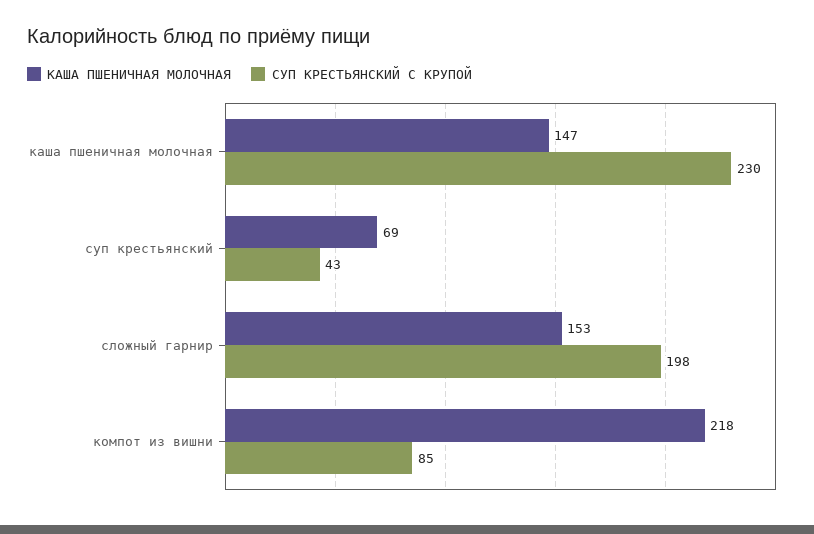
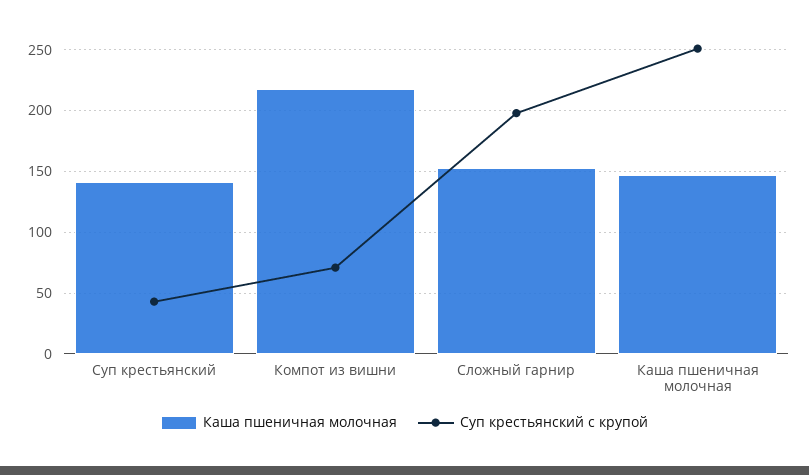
  {
    "КАША ПШЕНИЧНАЯ МОЛОЧНАЯ": {
      "каша пшеничная молочная": 147,
-     "суп крестьянский": 69,
+     "суп крестьянский": 140,
      "сложный гарнир": 153,
      "компот из вишни": 218
    },
    "СУП КРЕСТЬЯНСКИЙ С КРУПОЙ": {
-     "каша пшеничная молочная": 230,
+     "каша пшеничная молочная": 250,
      "суп крестьянский": 43,
      "сложный гарнир": 198,
-     "компот из вишни": 85
+     "компот из вишни": 70
    }
  }

